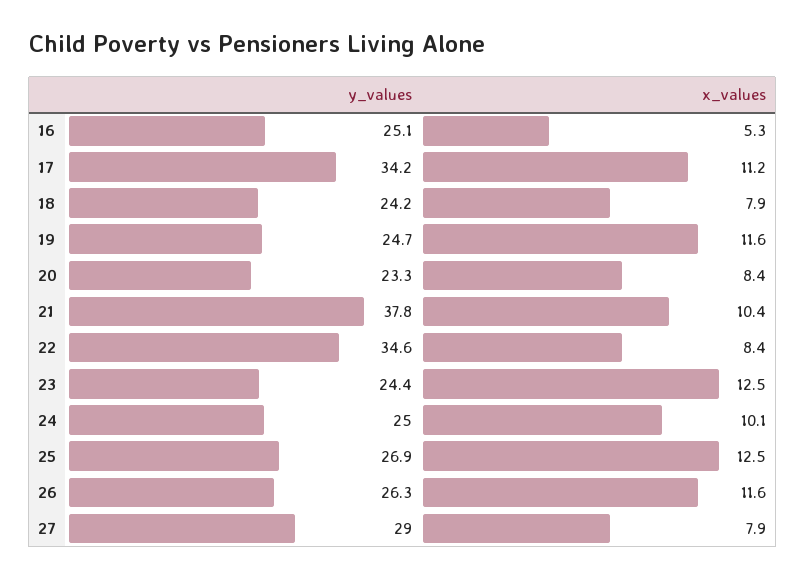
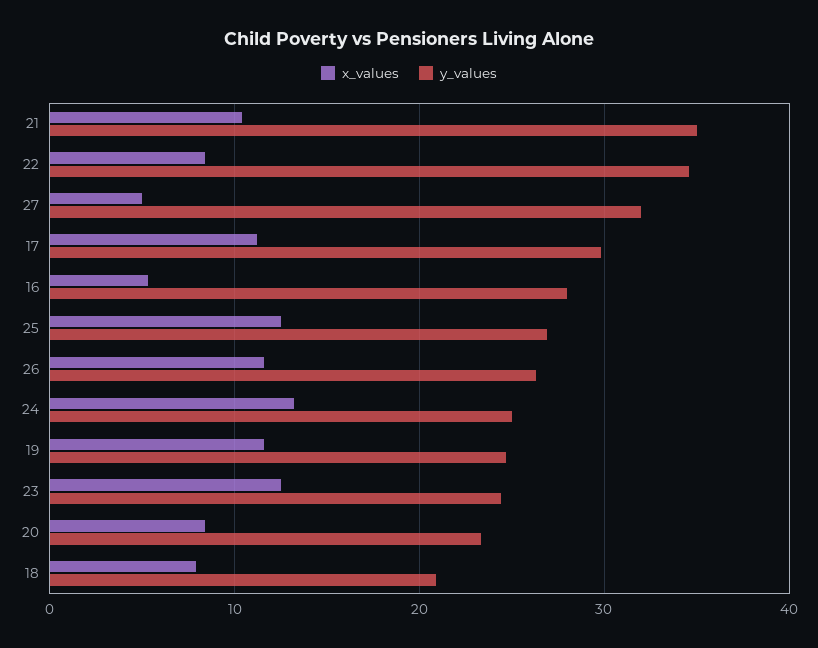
  {
    "y_values": {
-     "16": 25.1,
+     "16": 28,
-     "17": 34.2,
+     "17": 30,
-     "18": 24.2,
+     "18": 21,
      "19": 24.7,
      "20": 23.3,
-     "21": 37.8,
+     "21": 35,
      "22": 34.6,
      "23": 24.4,
      "24": 25,
      "25": 26.9,
      "26": 26.3,
-     "27": 29
+     "27": 32
    },
    "x_values": {
      "16": 5.3,
      "17": 11.2,
      "18": 7.9,
      "19": 11.6,
      "20": 8.4,
      "21": 10.4,
      "22": 8.4,
      "23": 12.5,
-     "24": 10.1,
+     "24": 13,
      "25": 12.5,
      "26": 11.6,
-     "27": 7.9
+     "27": 5
    }
  }

